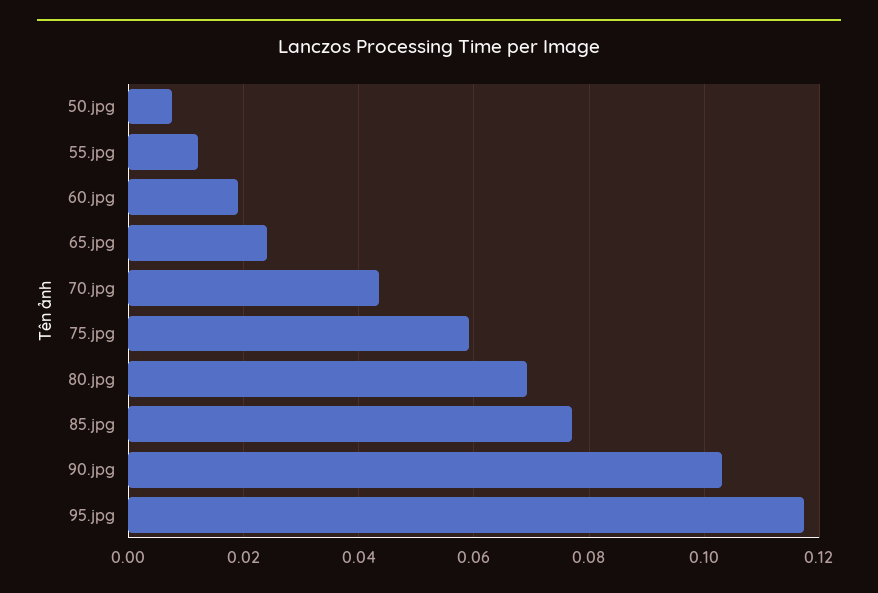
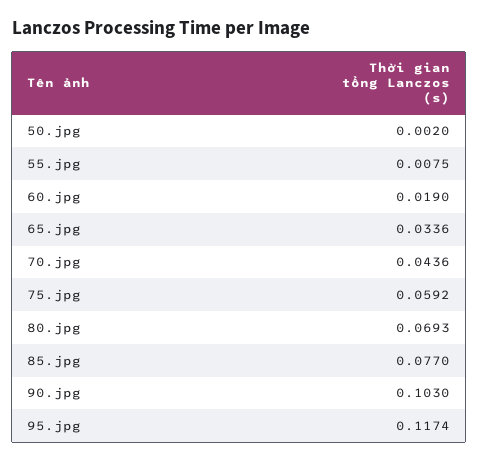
  {
-   "50.jpg": 0.008,
+   "50.jpg": 0.002,
-   "55.jpg": 0.012,
+   "55.jpg": 0.0075,
    "60.jpg": 0.019,
-   "65.jpg": 0.024,
+   "65.jpg": 0.0336,
    "70.jpg": 0.0436,
    "75.jpg": 0.0592,
    "80.jpg": 0.0693,
    "85.jpg": 0.077,
    "90.jpg": 0.103,
    "95.jpg": 0.1174
  }

